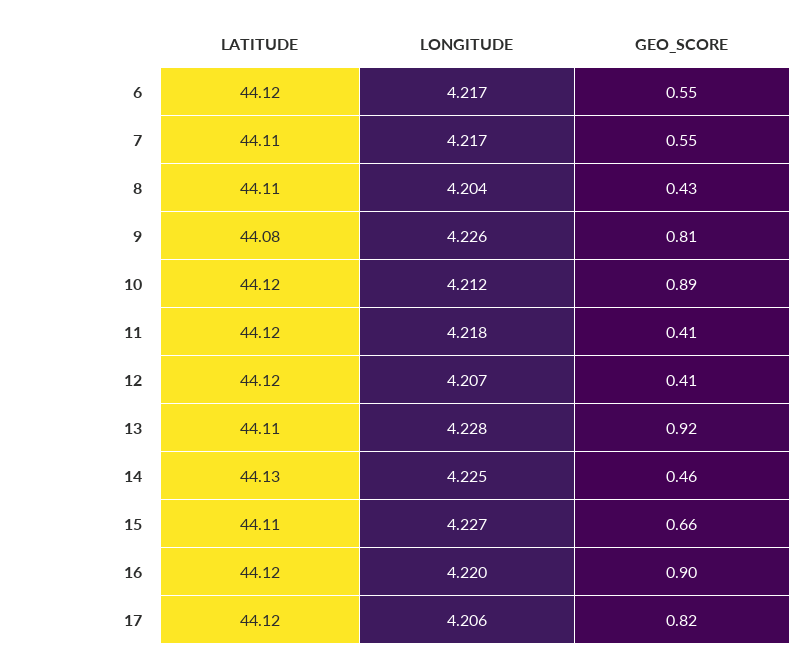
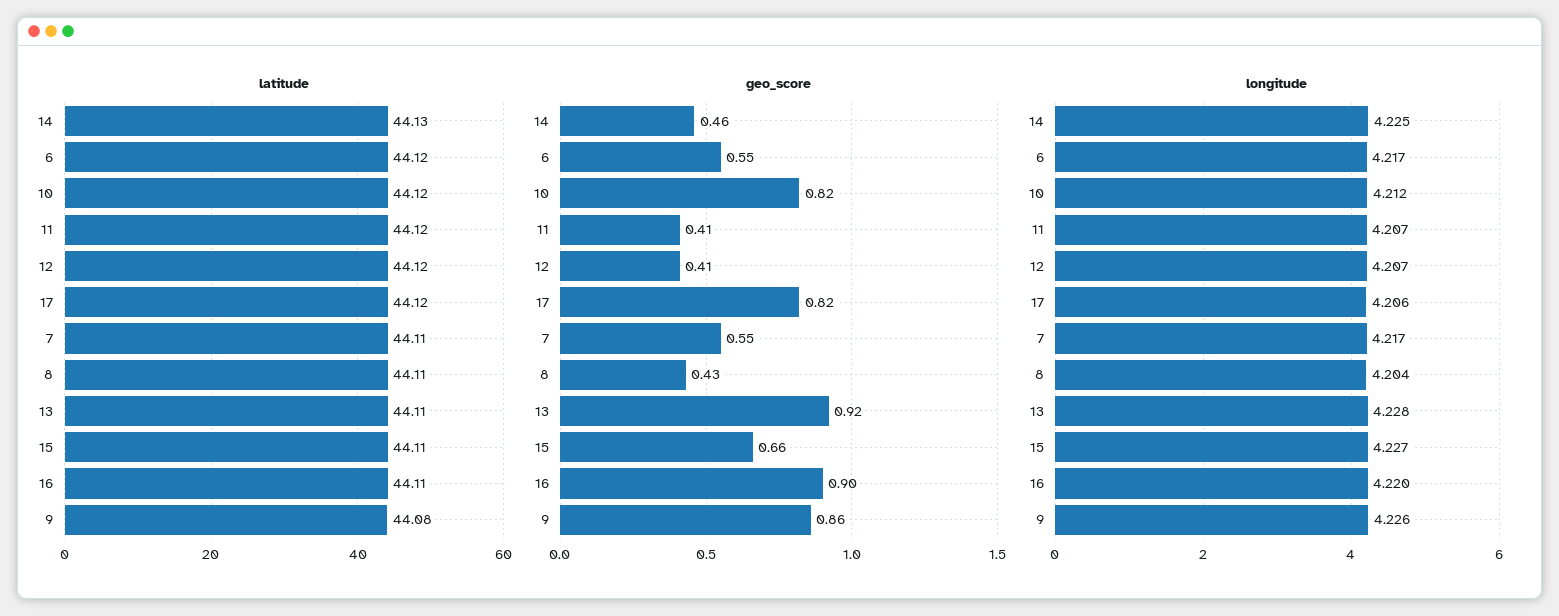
  {
    "LATITUDE": {
      "6": 44.12,
      "7": 44.11,
      "8": 44.11,
      "9": 44.08,
      "10": 44.12,
      "11": 44.12,
      "12": 44.12,
      "13": 44.11,
      "14": 44.13,
      "15": 44.11,
-     "16": 44.12,
+     "16": 44.11,
      "17": 44.12
    },
    "LONGITUDE": {
      "6": 4.217,
      "7": 4.217,
      "8": 4.204,
      "9": 4.226,
      "10": 4.212,
-     "11": 4.218,
+     "11": 4.207,
      "12": 4.207,
      "13": 4.228,
      "14": 4.225,
      "15": 4.227,
      "16": 4.22,
      "17": 4.206
    },
    "GEO_SCORE": {
      "6": 0.55,
      "7": 0.55,
      "8": 0.43,
-     "9": 0.81,
+     "9": 0.86,
-     "10": 0.89,
+     "10": 0.82,
      "11": 0.41,
      "12": 0.41,
      "13": 0.92,
      "14": 0.46,
      "15": 0.66,
      "16": 0.9,
      "17": 0.82
    }
  }

